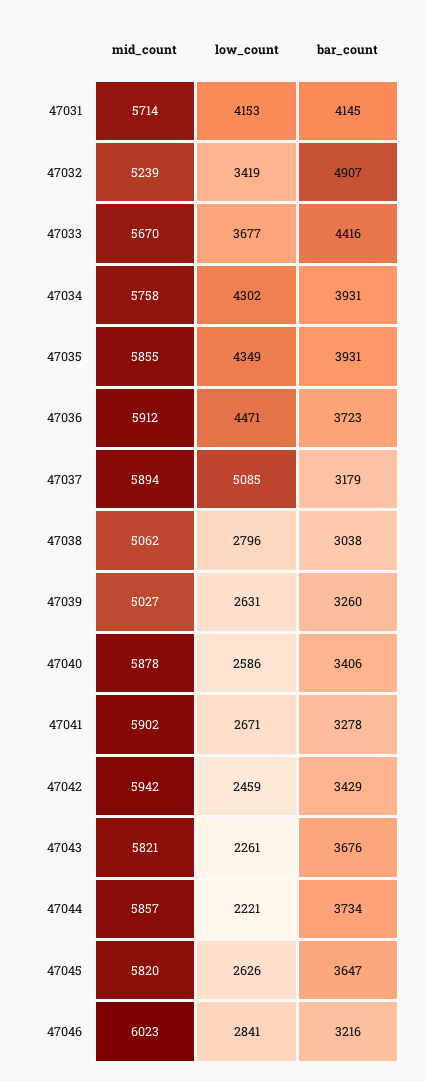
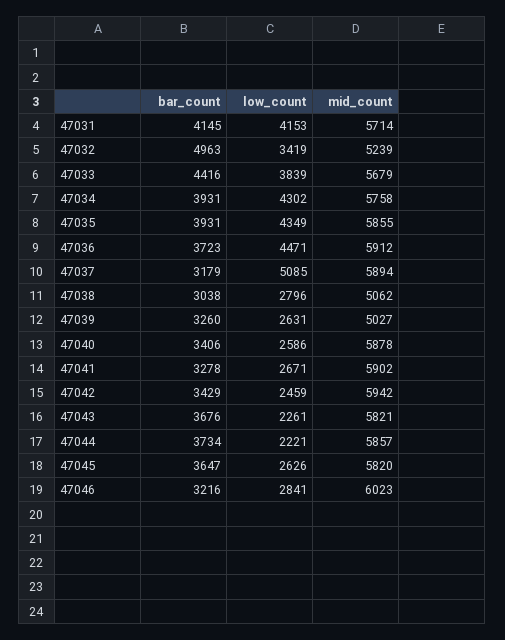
  {
    "mid_count": {
      "47031": 5714,
      "47032": 5239,
-     "47033": 5670,
+     "47033": 5679,
      "47034": 5758,
      "47035": 5855,
      "47036": 5912,
      "47037": 5894,
      "47038": 5062,
      "47039": 5027,
      "47040": 5878,
      "47041": 5902,
      "47042": 5942,
      "47043": 5821,
      "47044": 5857,
      "47045": 5820,
      "47046": 6023
    },
    "low_count": {
      "47031": 4153,
      "47032": 3419,
-     "47033": 3677,
+     "47033": 3839,
      "47034": 4302,
      "47035": 4349,
      "47036": 4471,
      "47037": 5085,
      "47038": 2796,
      "47039": 2631,
      "47040": 2586,
      "47041": 2671,
      "47042": 2459,
      "47043": 2261,
      "47044": 2221,
      "47045": 2626,
      "47046": 2841
    },
    "bar_count": {
      "47031": 4145,
-     "47032": 4907,
+     "47032": 4963,
      "47033": 4416,
      "47034": 3931,
      "47035": 3931,
      "47036": 3723,
      "47037": 3179,
      "47038": 3038,
      "47039": 3260,
      "47040": 3406,
      "47041": 3278,
      "47042": 3429,
      "47043": 3676,
      "47044": 3734,
      "47045": 3647,
      "47046": 3216
    }
  }

